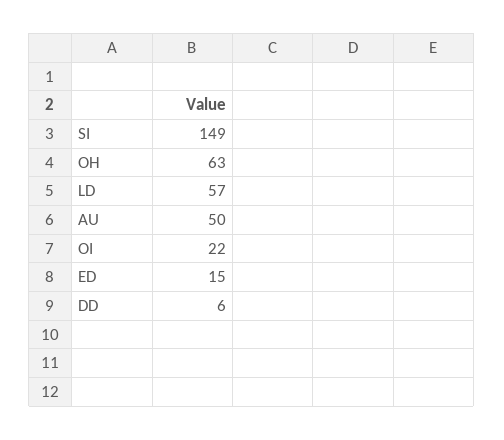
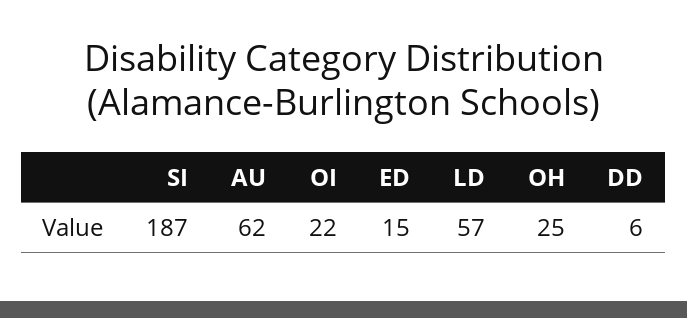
  {
-   "SI": 149,
+   "SI": 187,
-   "OH": 63,
+   "OH": 25,
    "LD": 57,
-   "AU": 50,
+   "AU": 62,
    "OI": 22,
    "ED": 15,
    "DD": 6
  }

